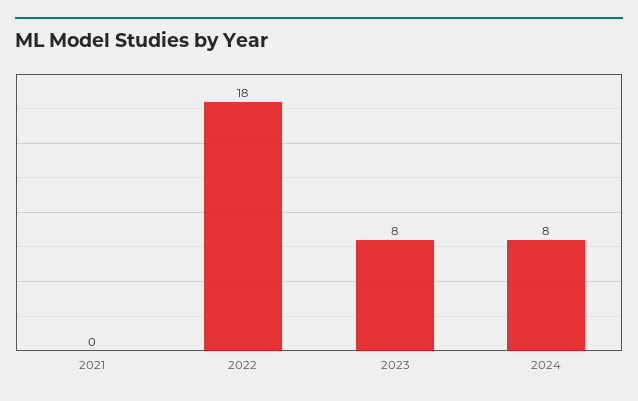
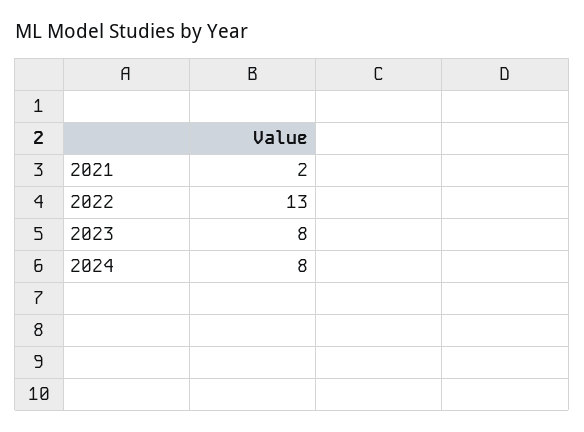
  {
-   "2021": 0,
+   "2021": 2,
-   "2022": 18,
+   "2022": 13,
    "2023": 8,
    "2024": 8
  }

